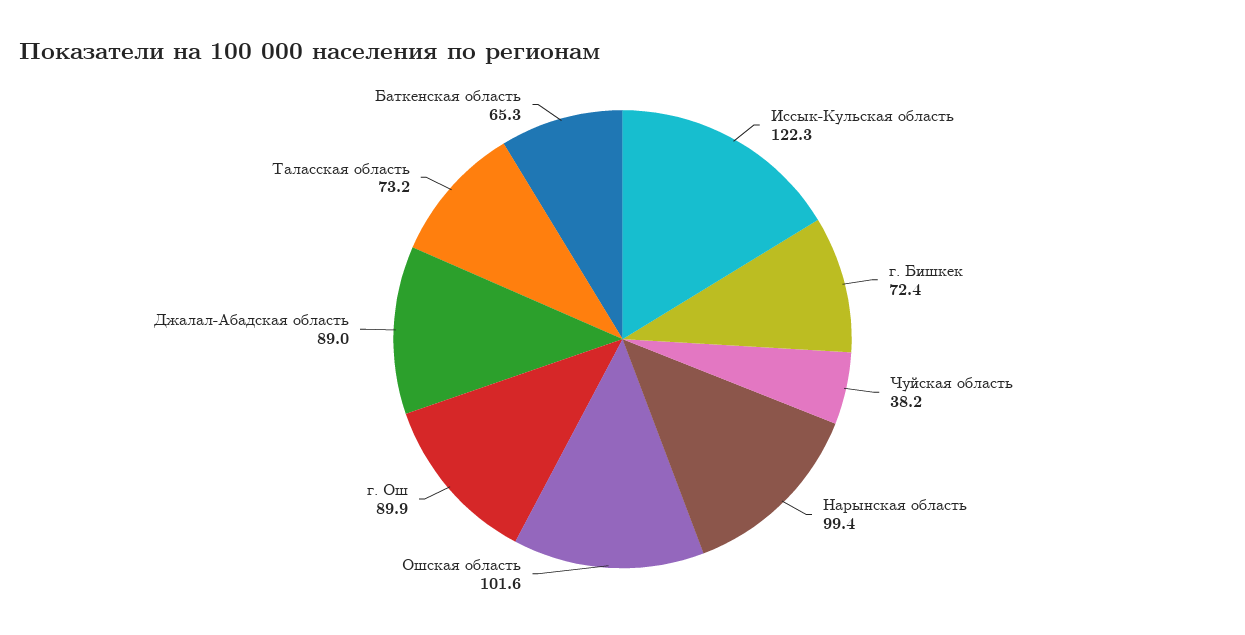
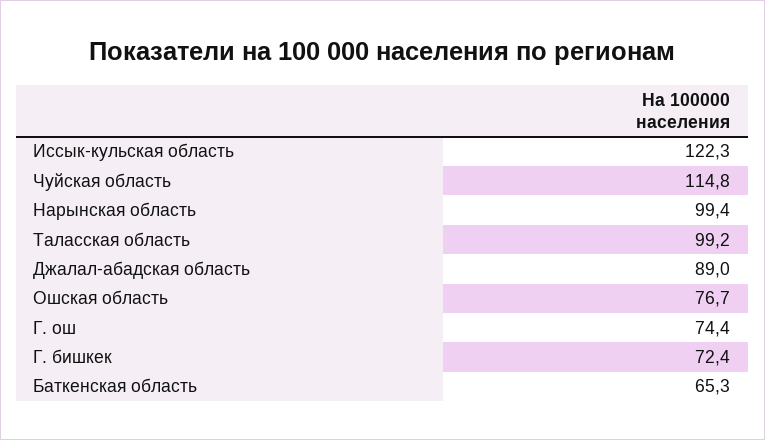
  {
    "Иссык-Кульская область": 122.3,
    "г. Бишкек": 72.4,
-   "Чуйская область": 38.2,
+   "Чуйская область": 114.8,
    "Нарынская область": 99.4,
-   "Ошская область": 101.6,
+   "Ошская область": 76.7,
-   "г. Ош": 89.9,
+   "г. Ош": 74.4,
    "Джалал-Абадская область": 89,
-   "Таласская область": 73.2,
+   "Таласская область": 99.2,
    "Баткенская область": 65.3
  }

